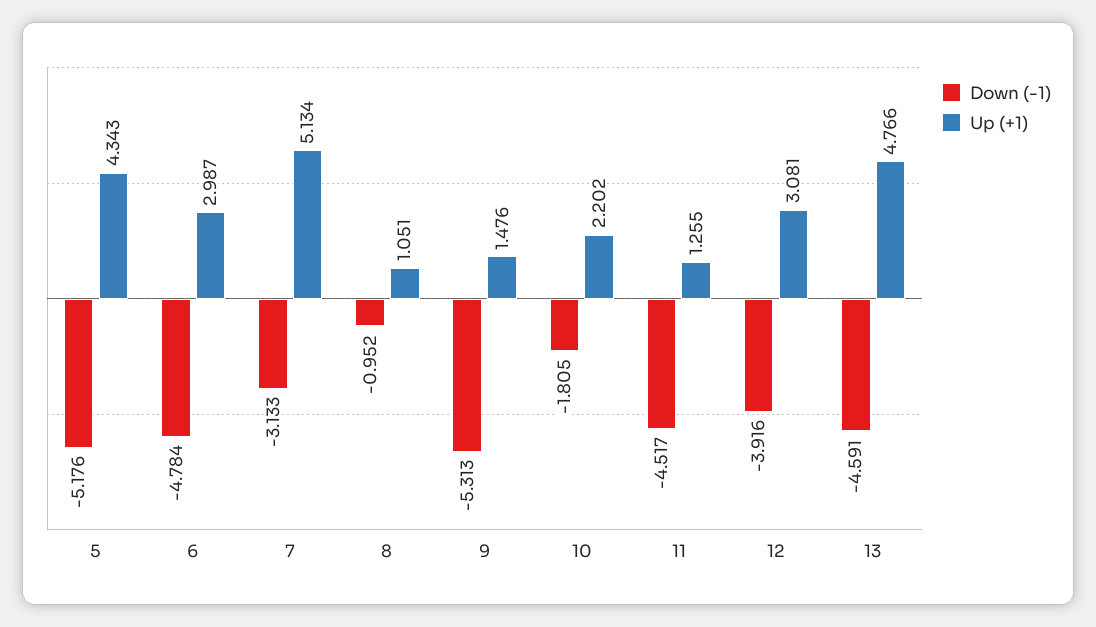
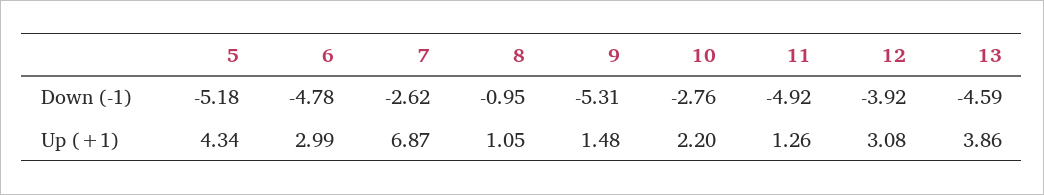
  {
    "Down (-1)": {
      "5": -5.176,
      "6": -4.784,
-     "7": -3.133,
+     "7": -2.62,
      "8": -0.952,
      "9": -5.313,
-     "10": -1.805,
+     "10": -2.76,
-     "11": -4.517,
+     "11": -4.92,
      "12": -3.916,
      "13": -4.591
    },
    "Up (+1)": {
      "5": 4.343,
      "6": 2.987,
-     "7": 5.134,
+     "7": 6.87,
      "8": 1.051,
      "9": 1.476,
      "10": 2.202,
      "11": 1.255,
      "12": 3.081,
-     "13": 4.766
+     "13": 3.86
    }
  }

